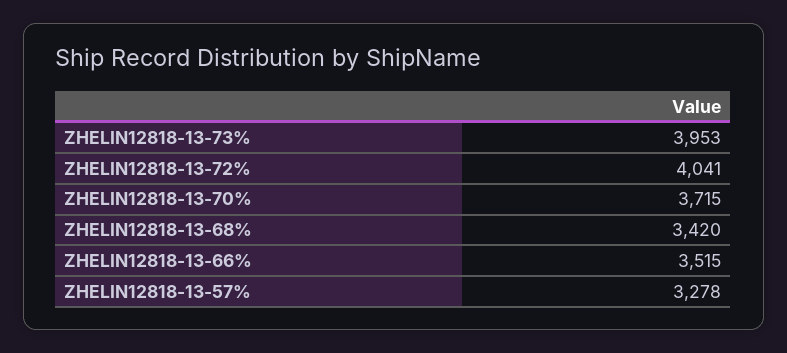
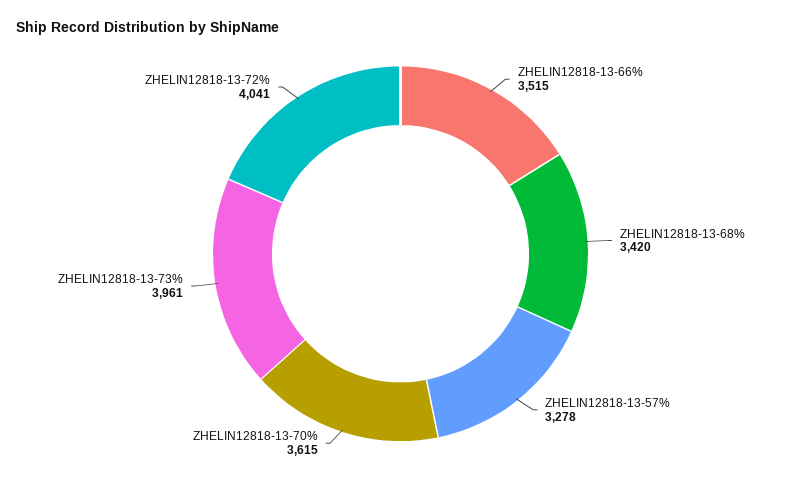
  {
-   "ZHELIN12818-13-73%": 3953,
+   "ZHELIN12818-13-73%": 3961,
    "ZHELIN12818-13-72%": 4041,
-   "ZHELIN12818-13-70%": 3715,
+   "ZHELIN12818-13-70%": 3615,
    "ZHELIN12818-13-68%": 3420,
    "ZHELIN12818-13-66%": 3515,
    "ZHELIN12818-13-57%": 3278
  }

